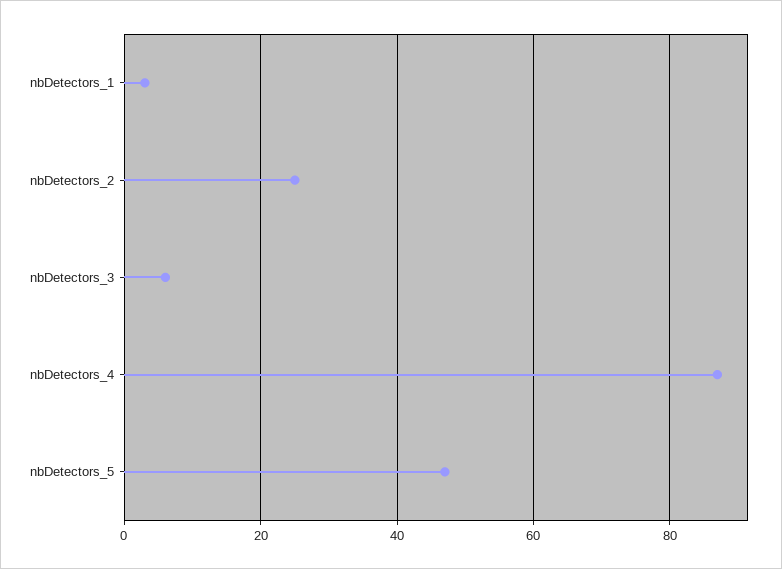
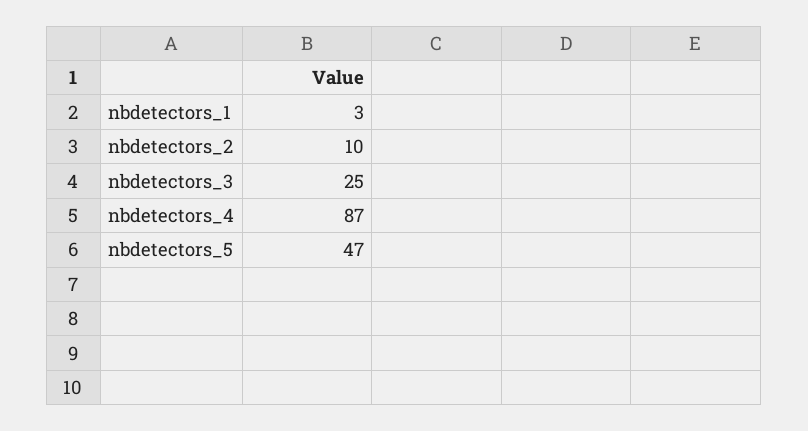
  {
    "nbDetectors_1": 3,
-   "nbDetectors_2": 25,
+   "nbDetectors_2": 10,
-   "nbDetectors_3": 5,
+   "nbDetectors_3": 25,
    "nbDetectors_4": 87,
    "nbDetectors_5": 47
  }

